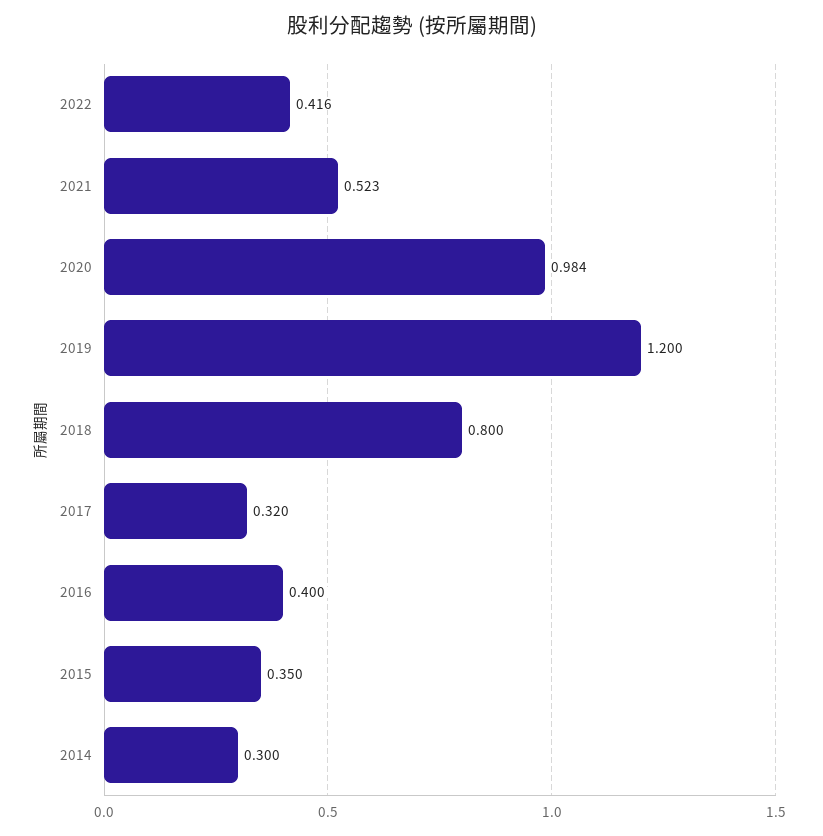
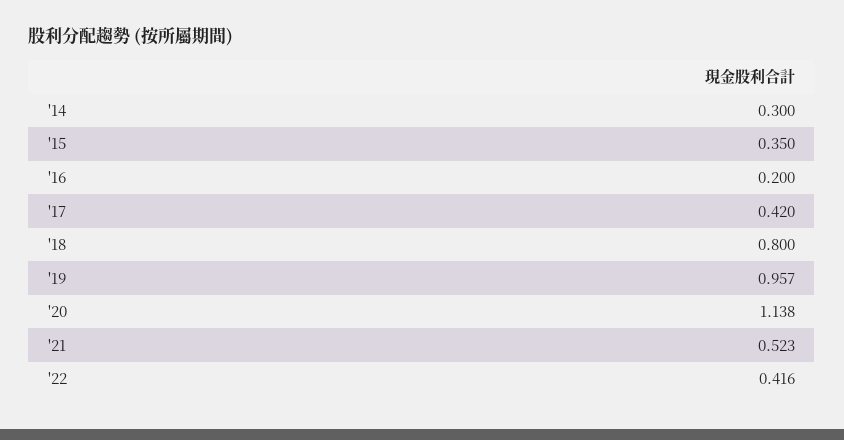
  {
    "2022": 0.416,
    "2021": 0.523,
-   "2020": 0.984,
+   "2020": 1.138,
-   "2019": 1.2,
+   "2019": 0.957,
    "2018": 0.8,
-   "2017": 0.32,
+   "2017": 0.42,
-   "2016": 0.4,
+   "2016": 0.2,
    "2015": 0.35,
    "2014": 0.3
  }

